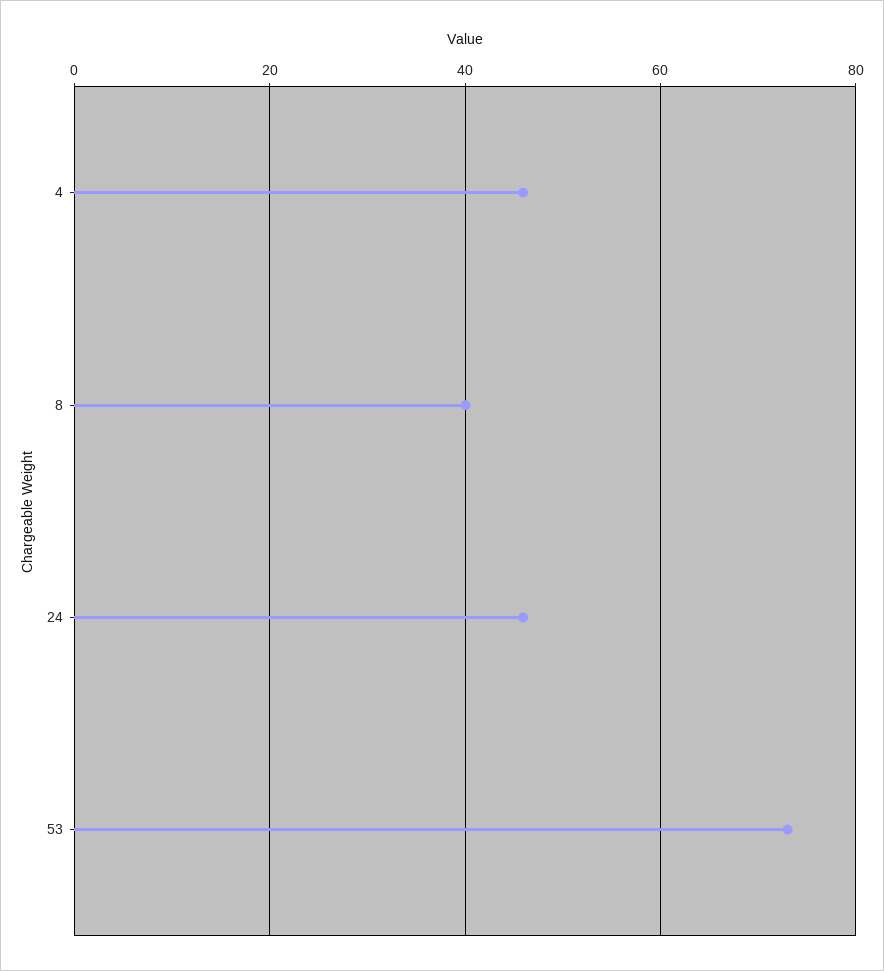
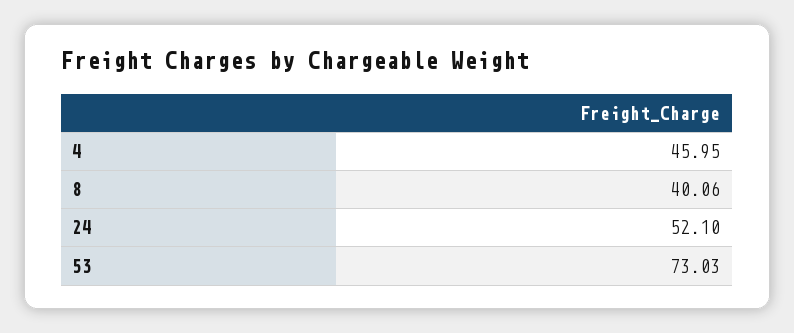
  {
    "4": 45.95,
    "8": 40.06,
-   "24": 46,
+   "24": 52.1,
    "53": 73.03
  }

